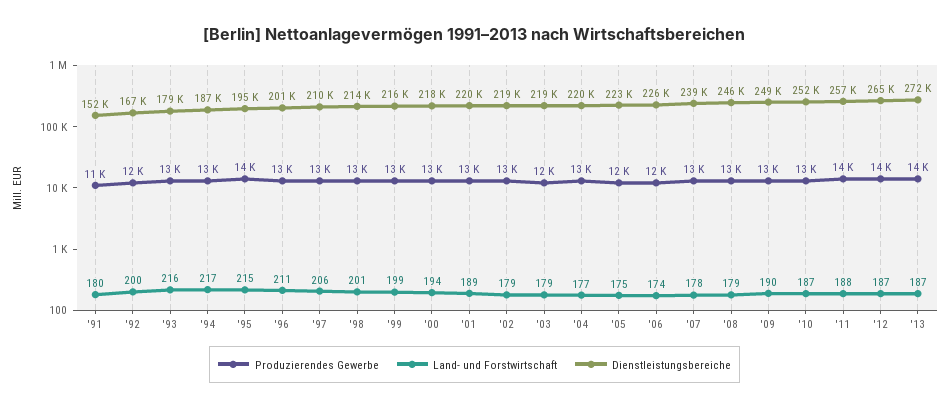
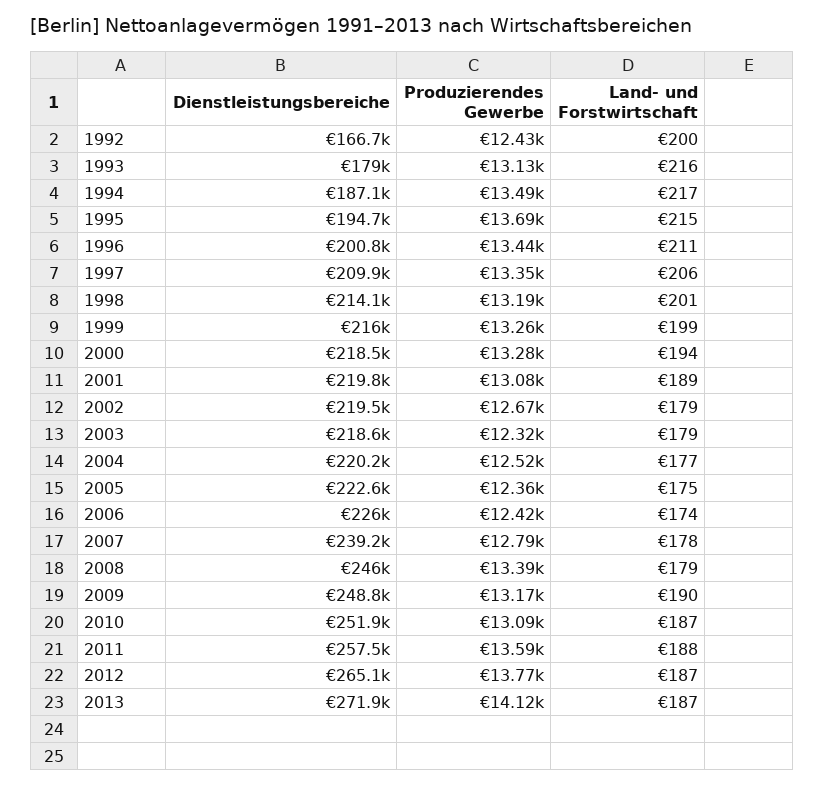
  {
    "Produzierendes Gewerbe": {
-     "'91": 11000,
      "'92": 12430,
      "'93": 13130,
      "'94": 13490,
      "'95": 13690,
      "'96": 13440,
      "'97": 13350,
      "'98": 13190,
      "'99": 13260,
      "'00": 13280,
      "'01": 13080,
      "'02": 12670,
      "'03": 12320,
      "'04": 12520,
      "'05": 12360,
      "'06": 12420,
      "'07": 12790,
      "'08": 13390,
      "'09": 13170,
      "'10": 13090,
      "'11": 13590,
      "'12": 13770,
      "'13": 14120
    },
    "Land- und Forstwirtschaft": {
-     "'91": 180,
      "'92": 200,
      "'93": 216,
      "'94": 217,
      "'95": 215,
      "'96": 211,
      "'97": 206,
      "'98": 201,
      "'99": 199,
      "'00": 194,
      "'01": 189,
      "'02": 179,
      "'03": 179,
      "'04": 177,
      "'05": 175,
      "'06": 174,
      "'07": 178,
      "'08": 179,
      "'09": 190,
      "'10": 187,
      "'11": 188,
      "'12": 187,
      "'13": 187
    },
    "Dienstleistungsbereiche": {
-     "'91": 152000,
      "'92": 166700,
      "'93": 179000,
      "'94": 187100,
      "'95": 194700,
      "'96": 200800,
      "'97": 209900,
      "'98": 214100,
      "'99": 216000,
      "'00": 218500,
      "'01": 219800,
      "'02": 219500,
      "'03": 218600,
      "'04": 220200,
      "'05": 222600,
      "'06": 226000,
      "'07": 239200,
      "'08": 246000,
      "'09": 248800,
      "'10": 251900,
      "'11": 257500,
      "'12": 265100,
      "'13": 271900
    }
  }

